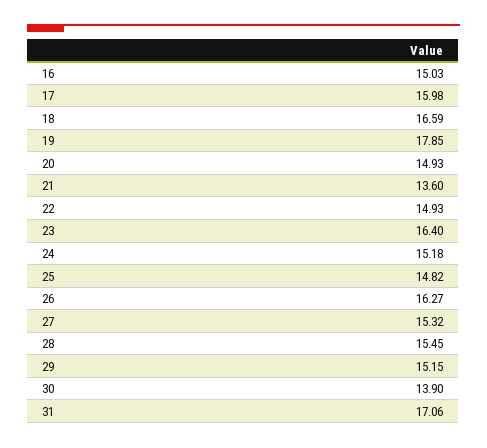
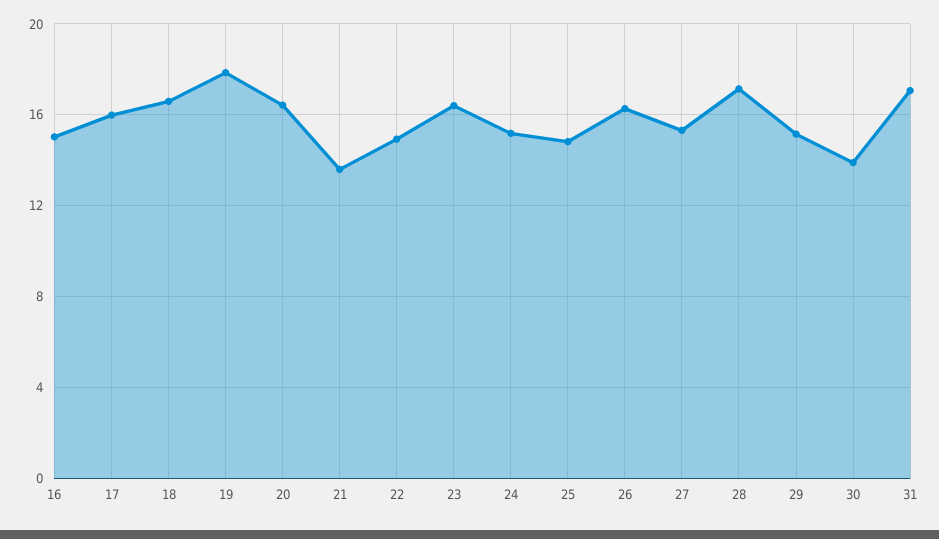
  {
    "16": 15.03,
    "17": 15.98,
    "18": 16.59,
    "19": 17.85,
-   "20": 14.93,
+   "20": 16.5,
    "21": 13.6,
    "22": 14.93,
    "23": 16.4,
    "24": 15.18,
    "25": 14.82,
    "26": 16.27,
    "27": 15.32,
-   "28": 15.45,
+   "28": 17,
    "29": 15.15,
    "30": 13.9,
    "31": 17.06
  }

